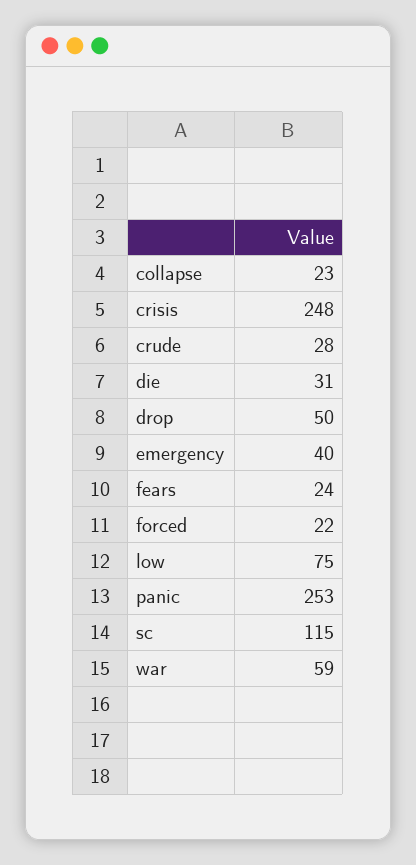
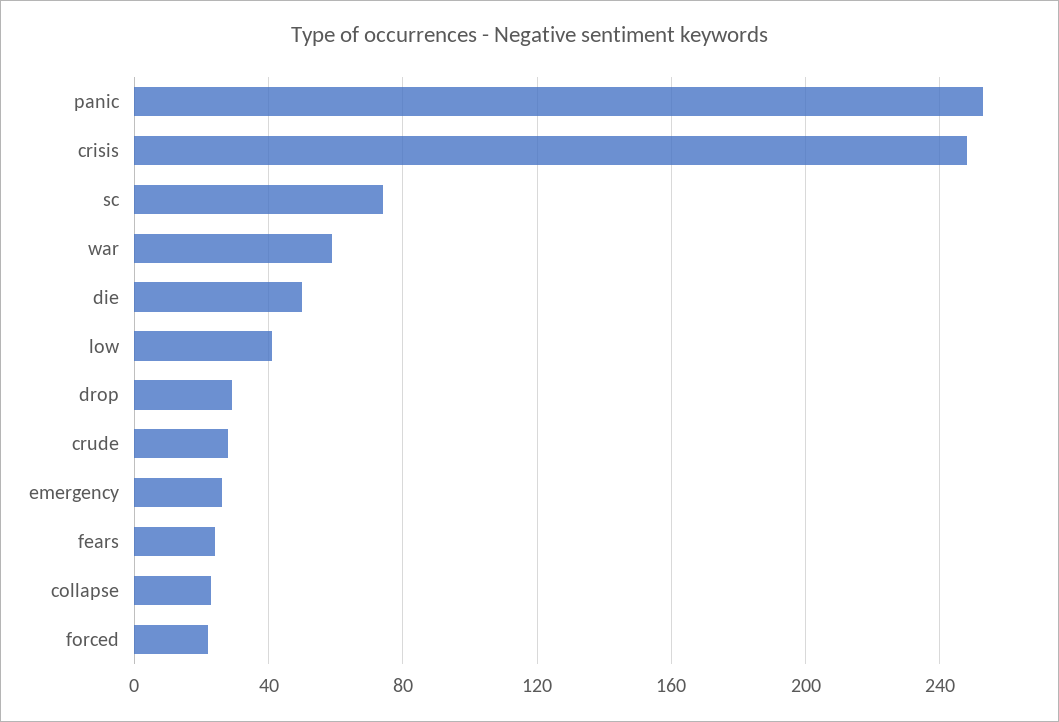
  {
    "collapse": 23,
    "crisis": 248,
    "crude": 28,
-   "die": 31,
+   "die": 50,
-   "drop": 50,
+   "drop": 30,
-   "emergency": 40,
+   "emergency": 25,
    "fears": 24,
    "forced": 22,
-   "low": 75,
+   "low": 40,
    "panic": 253,
-   "sc": 115,
+   "sc": 75,
    "war": 59
  }

